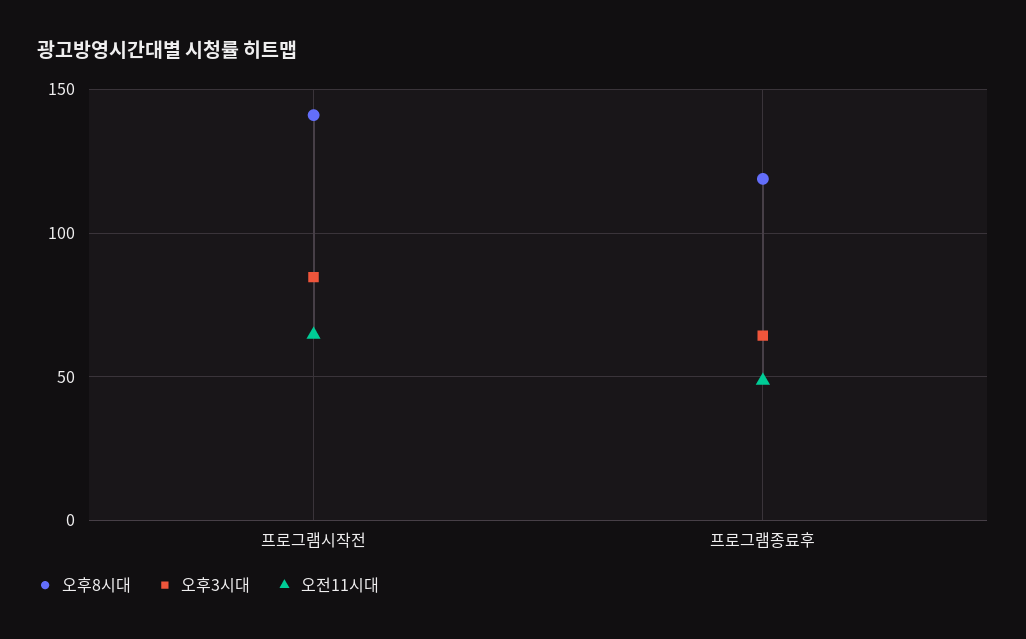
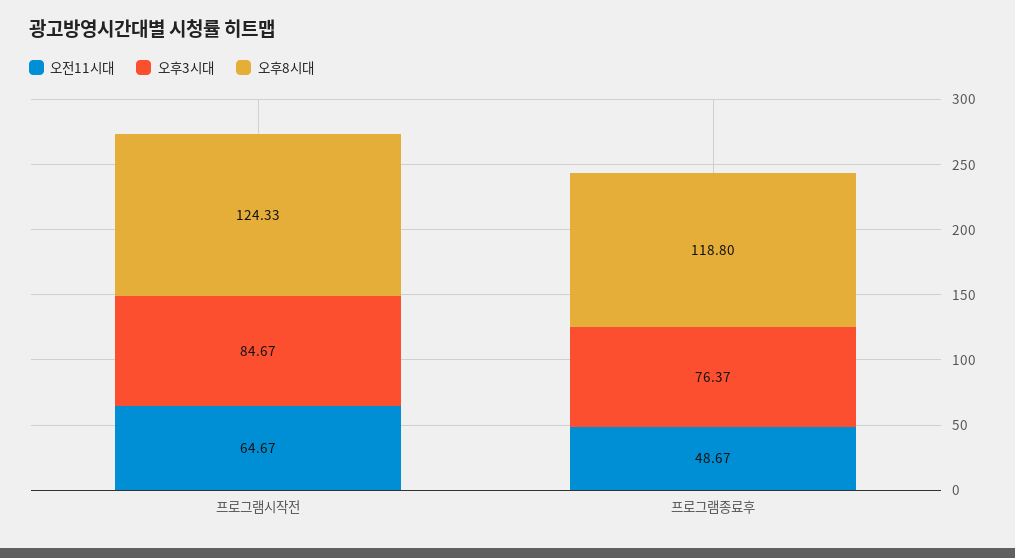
  {
    "오후8시대": {
-     "프로그램시작전": 140,
+     "프로그램시작전": 124.33,
      "프로그램종료후": 118.8
    },
    "오후3시대": {
      "프로그램시작전": 84.67,
-     "프로그램종료후": 65
+     "프로그램종료후": 76.37
    },
    "오전11시대": {
      "프로그램시작전": 64.67,
      "프로그램종료후": 48.67
    }
  }

